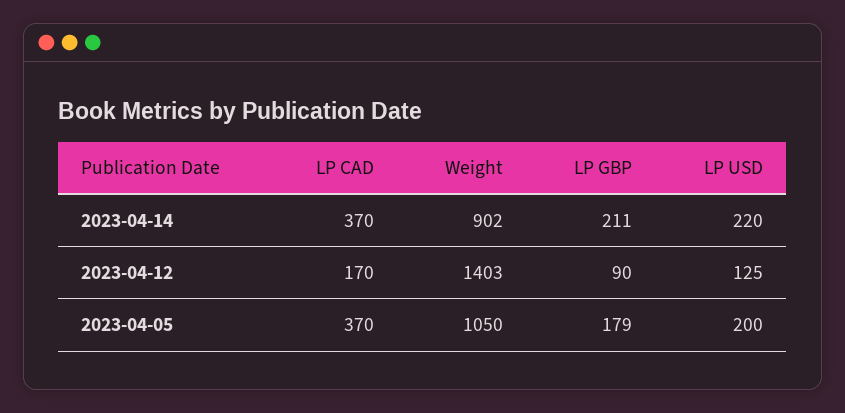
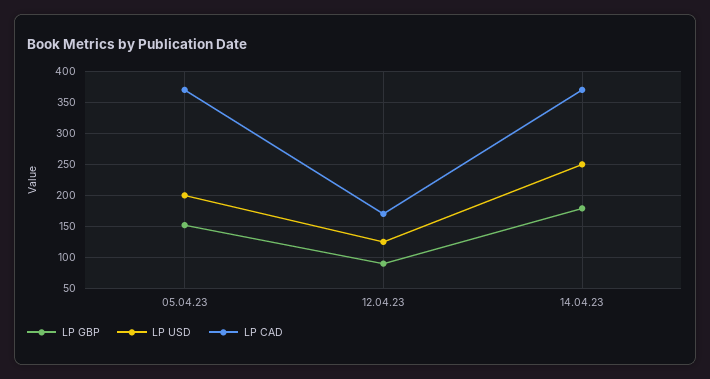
  {
    "LP CAD": {
      "2023-04-14": 370,
      "2023-04-12": 170,
      "2023-04-05": 370
    },
-   "Weight": {
-     "2023-04-14": 902,
-     "2023-04-12": 1403,
-     "2023-04-05": 1050
-   },
    "LP GBP": {
-     "2023-04-14": 211,
+     "2023-04-14": 180,
      "2023-04-12": 90,
-     "2023-04-05": 179
+     "2023-04-05": 150
    },
    "LP USD": {
-     "2023-04-14": 220,
+     "2023-04-14": 250,
      "2023-04-12": 125,
      "2023-04-05": 200
    }
  }

